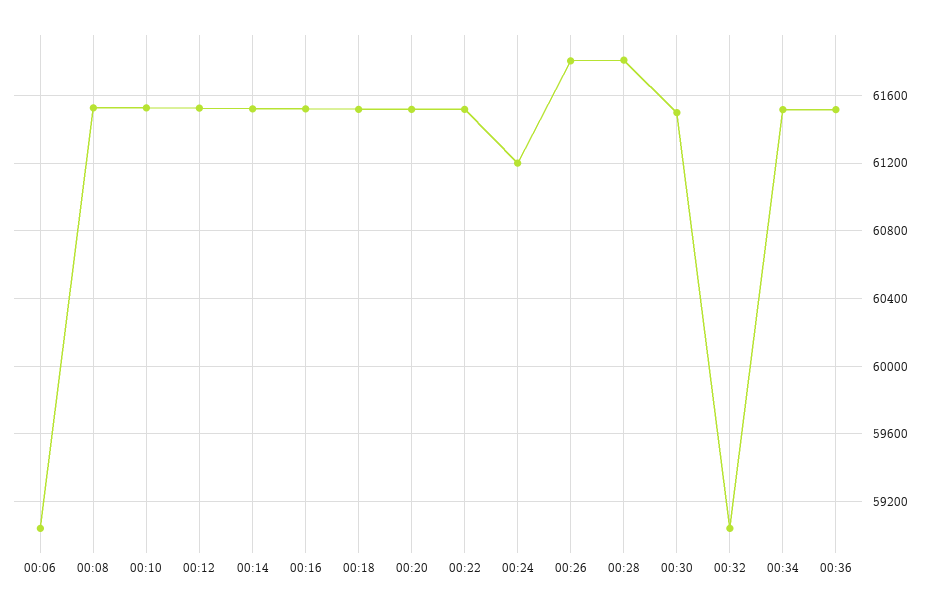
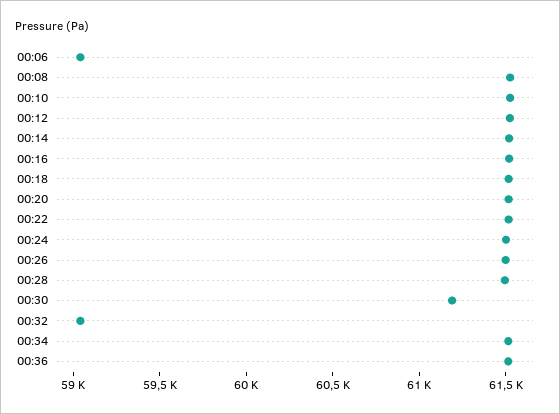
  {
    "00:06": 59050,
    "00:08": 61550,
    "00:10": 61550,
    "00:12": 61550,
    "00:14": 61500,
    "00:16": 61500,
    "00:18": 61500,
    "00:20": 61500,
    "00:22": 61500,
-   "00:24": 61200,
+   "00:24": 61500,
-   "00:26": 61800,
+   "00:26": 61500,
-   "00:28": 61800,
+   "00:28": 61500,
-   "00:30": 61500,
+   "00:30": 61200,
    "00:32": 59050,
    "00:34": 61500,
    "00:36": 61500
  }

